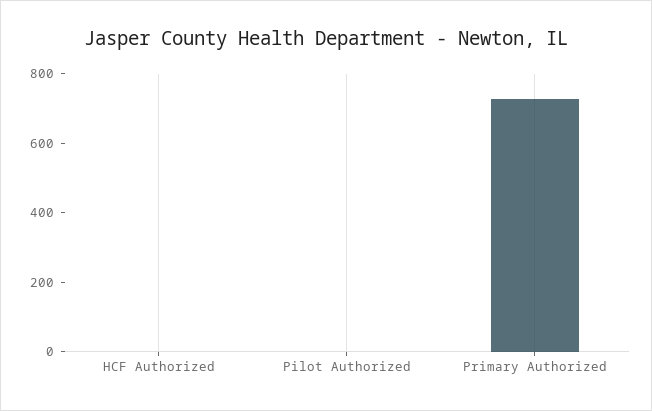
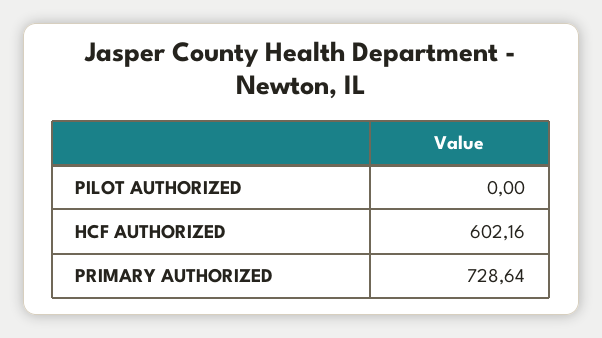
  {
-   "HCF Authorized": 0,
+   "HCF Authorized": 602.16,
    "Pilot Authorized": 0,
    "Primary Authorized": 728.64
  }

